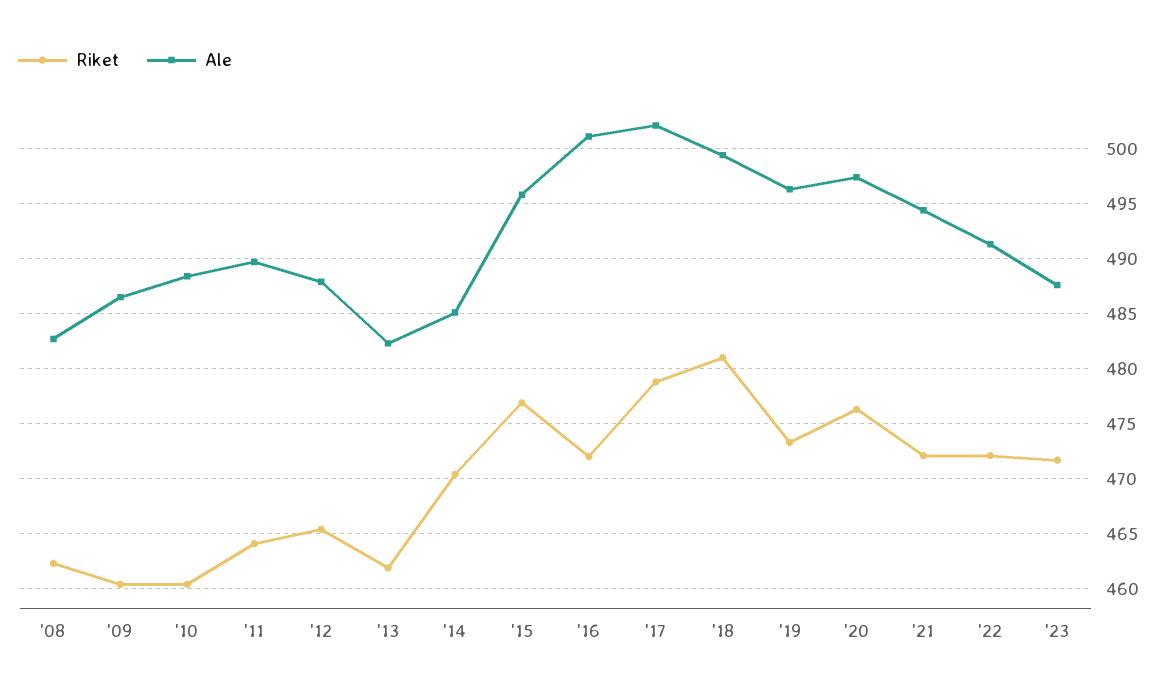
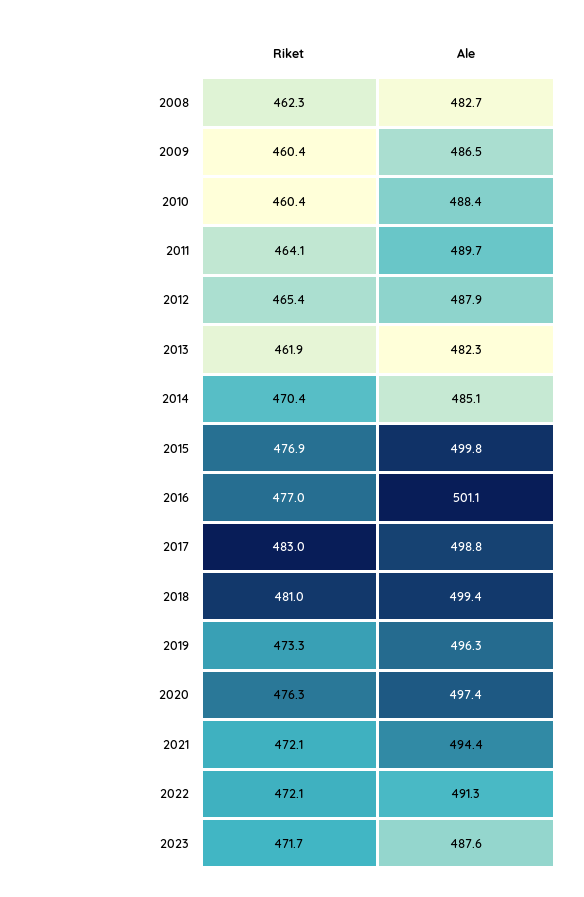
  {
    "Riket": {
      "'08": 462.3,
      "'09": 460.4,
      "'10": 460.4,
      "'11": 464.1,
      "'12": 465.4,
      "'13": 461.9,
      "'14": 470.4,
      "'15": 476.9,
-     "'16": 472,
+     "'16": 477,
-     "'17": 479,
+     "'17": 483,
      "'18": 481,
      "'19": 473.3,
      "'20": 476.3,
      "'21": 472.1,
      "'22": 472.1,
      "'23": 471.7
    },
    "Ale": {
      "'08": 482.7,
      "'09": 486.5,
      "'10": 488.4,
      "'11": 489.7,
      "'12": 487.9,
      "'13": 482.3,
      "'14": 485.1,
-     "'15": 496,
+     "'15": 499.8,
      "'16": 501.1,
-     "'17": 502,
+     "'17": 498.8,
      "'18": 499.4,
      "'19": 496.3,
      "'20": 497.4,
      "'21": 494.4,
      "'22": 491.3,
      "'23": 487.6
    }
  }

